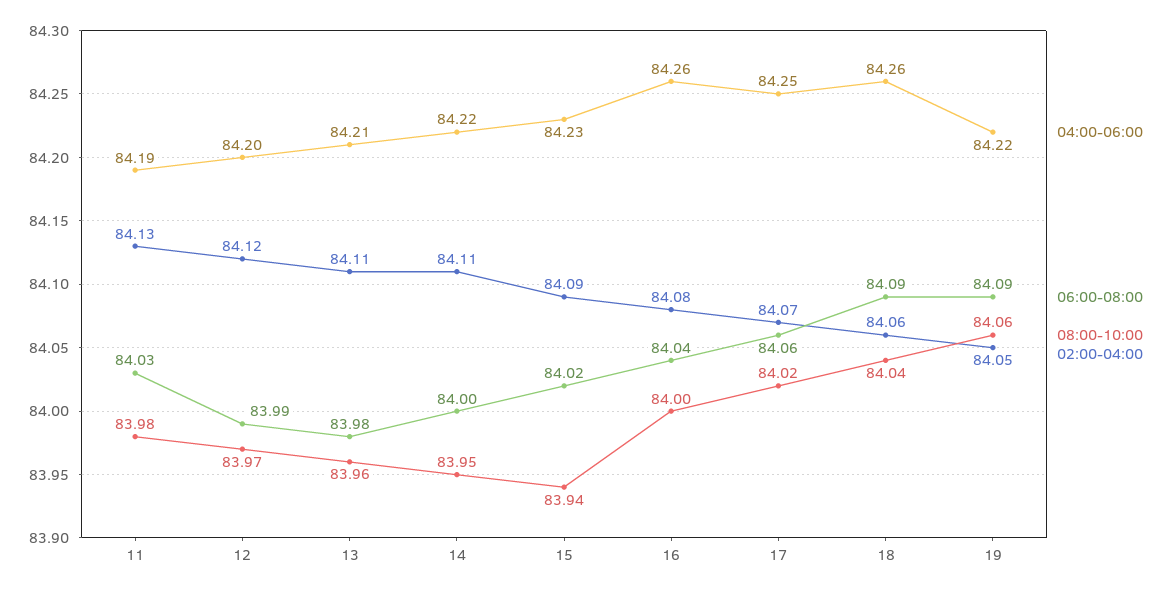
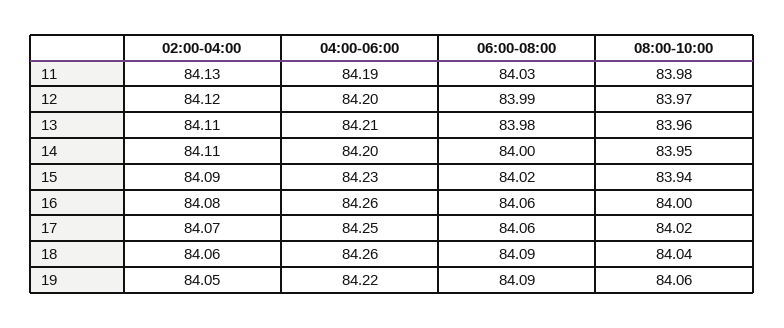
  {
    "04:00-06:00": {
      "11": 84.19,
      "12": 84.2,
      "13": 84.21,
-     "14": 84.22,
+     "14": 84.2,
      "15": 84.23,
      "16": 84.26,
      "17": 84.25,
      "18": 84.26,
      "19": 84.22
    },
    "06:00-08:00": {
      "11": 84.03,
      "12": 83.99,
      "13": 83.98,
      "14": 84,
      "15": 84.02,
-     "16": 84.04,
+     "16": 84.06,
      "17": 84.06,
      "18": 84.09,
      "19": 84.09
    },
    "08:00-10:00": {
      "11": 83.98,
      "12": 83.97,
      "13": 83.96,
      "14": 83.95,
      "15": 83.94,
      "16": 84,
      "17": 84.02,
      "18": 84.04,
      "19": 84.06
    },
    "02:00-04:00": {
      "11": 84.13,
      "12": 84.12,
      "13": 84.11,
      "14": 84.11,
      "15": 84.09,
      "16": 84.08,
      "17": 84.07,
      "18": 84.06,
      "19": 84.05
    }
  }

